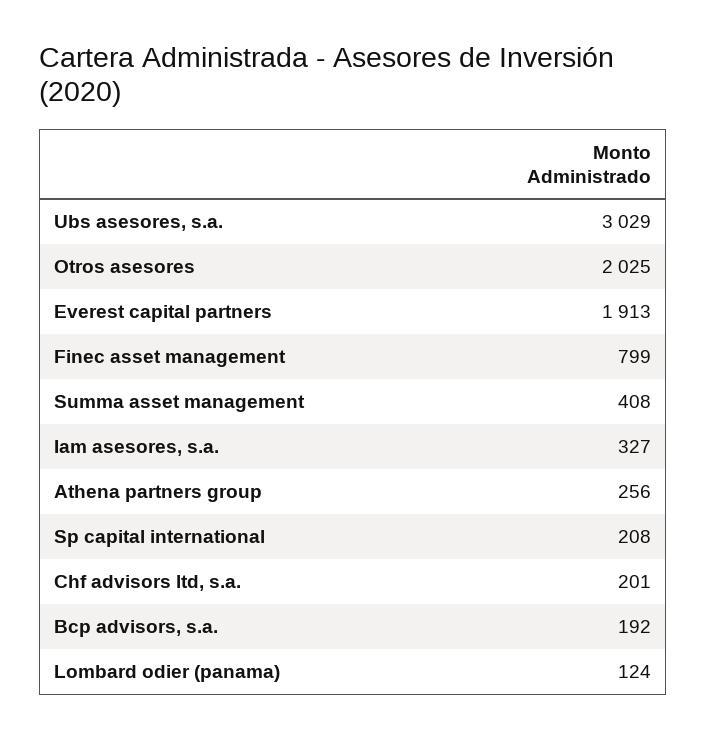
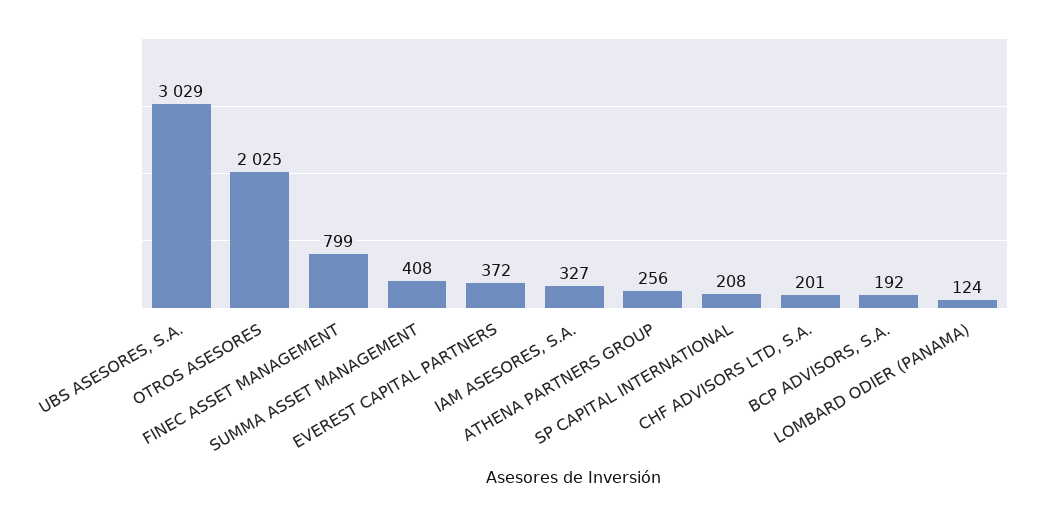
  {
    "Ubs asesores, s.a.": 3029,
    "Otros asesores": 2025,
-   "Everest capital partners": 1913,
+   "Everest capital partners": 372,
    "Finec asset management": 799,
    "Summa asset management": 408,
    "Iam asesores, s.a.": 327,
    "Athena partners group": 256,
    "Sp capital international": 208,
    "Chf advisors ltd, s.a.": 201,
    "Bcp advisors, s.a.": 192,
    "Lombard odier (panama)": 124
  }

